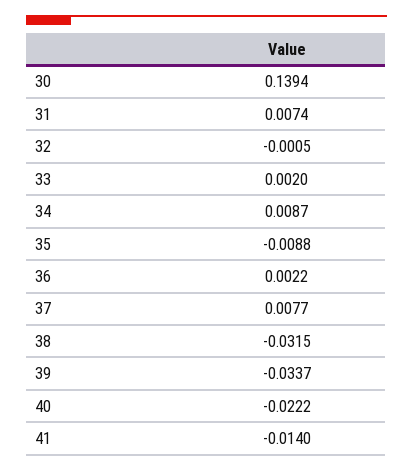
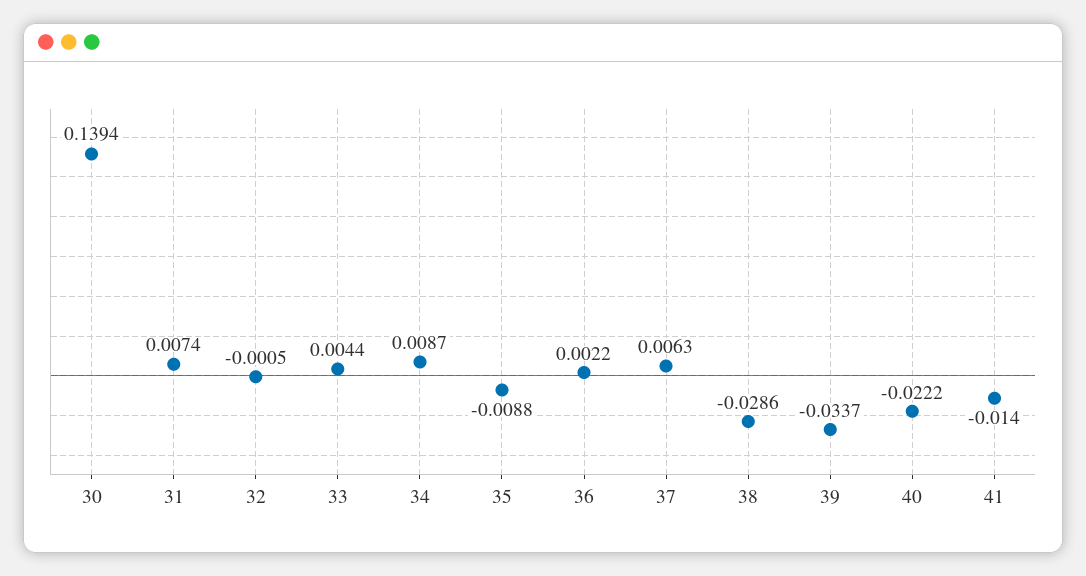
  {
    "30": 0.1394,
    "31": 0.0074,
    "32": -0.0005,
-   "33": 0.002,
+   "33": 0.0044,
    "34": 0.0087,
    "35": -0.0088,
    "36": 0.0022,
-   "37": 0.0077,
+   "37": 0.0063,
-   "38": -0.0315,
+   "38": -0.0286,
    "39": -0.0337,
    "40": -0.0222,
    "41": -0.014
  }

